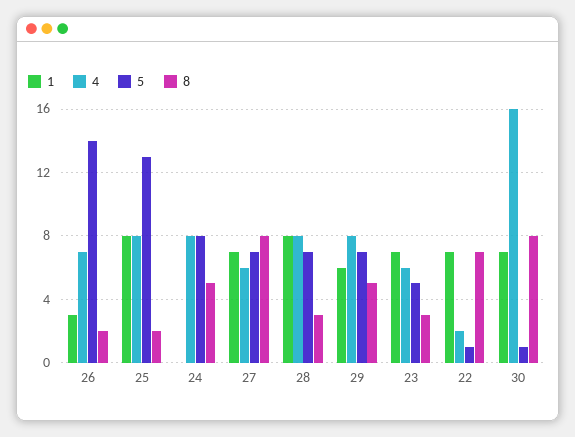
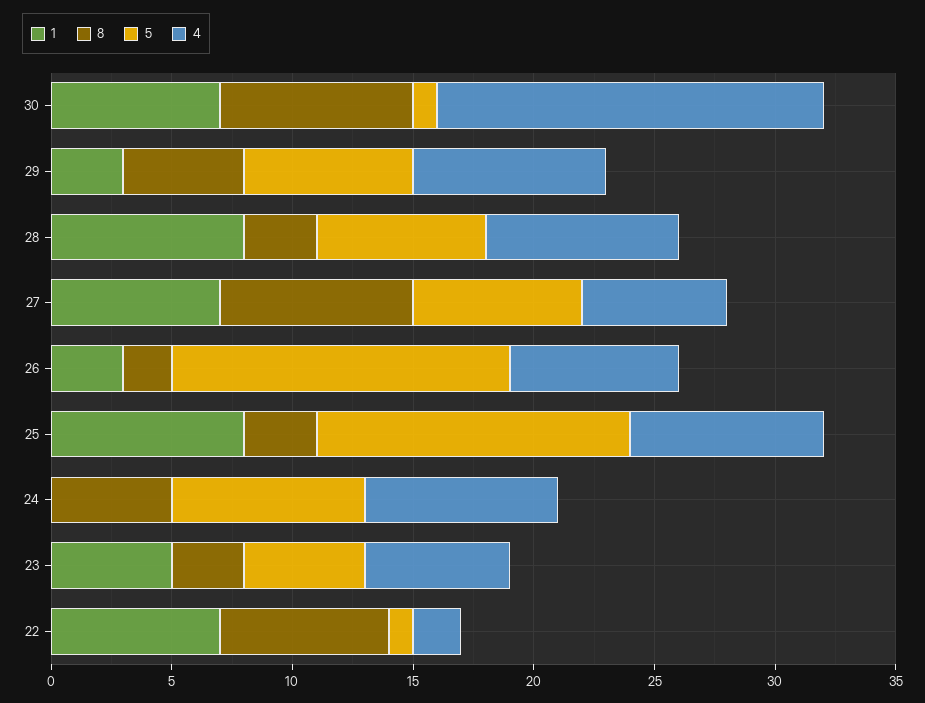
  {
    "1": {
      "26": 3,
      "25": 8,
      "24": 0,
      "27": 7,
      "28": 8,
-     "29": 6,
+     "29": 3,
-     "23": 7,
+     "23": 5,
      "22": 7,
      "30": 7
    },
    "4": {
      "26": 7,
      "25": 8,
      "24": 8,
      "27": 6,
      "28": 8,
      "29": 8,
      "23": 6,
      "22": 2,
      "30": 16
    },
    "5": {
      "26": 14,
      "25": 13,
      "24": 8,
      "27": 7,
      "28": 7,
      "29": 7,
      "23": 5,
      "22": 1,
      "30": 1
    },
    "8": {
      "26": 2,
-     "25": 2,
+     "25": 3,
      "24": 5,
      "27": 8,
      "28": 3,
      "29": 5,
      "23": 3,
      "22": 7,
      "30": 8
    }
  }

